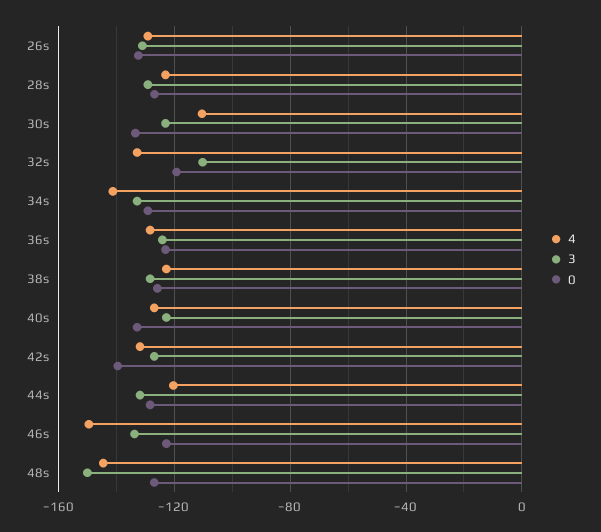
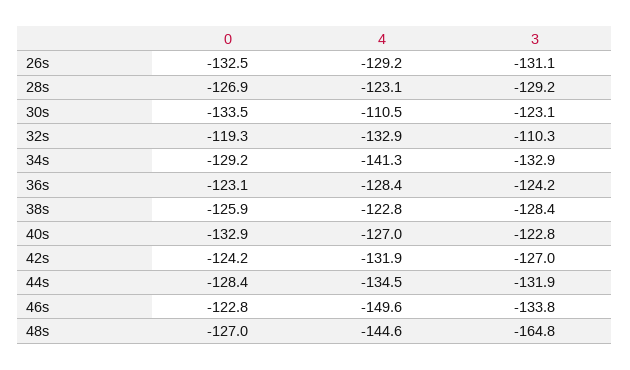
  {
    "4": {
      "26s": -129.2,
      "28s": -123.1,
      "30s": -110.5,
      "32s": -132.9,
      "34s": -141.3,
      "36s": -128.4,
      "38s": -122.8,
      "40s": -127,
      "42s": -131.9,
-     "44s": -120,
+     "44s": -134.5,
      "46s": -149.6,
      "48s": -144.6
    },
    "3": {
      "26s": -131.1,
      "28s": -129.2,
      "30s": -123.1,
      "32s": -110.3,
      "34s": -132.9,
      "36s": -124.2,
      "38s": -128.4,
      "40s": -122.8,
      "42s": -127,
      "44s": -131.9,
      "46s": -133.8,
-     "48s": -150
+     "48s": -164.8
    },
    "0": {
      "26s": -132.5,
      "28s": -126.9,
      "30s": -133.5,
      "32s": -119.3,
      "34s": -129.2,
      "36s": -123.1,
      "38s": -125.9,
      "40s": -132.9,
-     "42s": -140,
+     "42s": -124.2,
      "44s": -128.4,
      "46s": -122.8,
      "48s": -127
    }
  }

